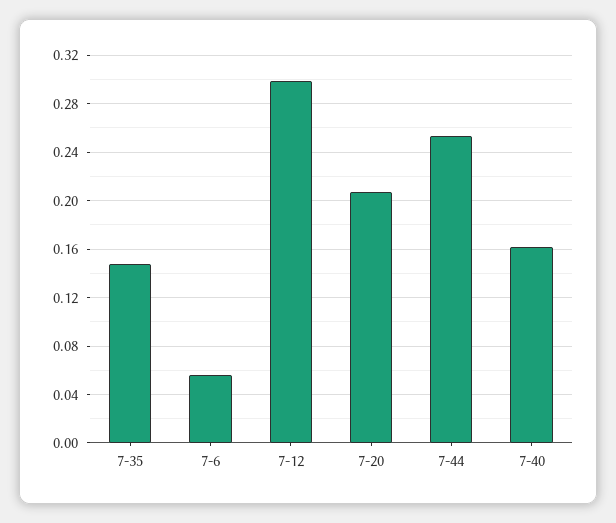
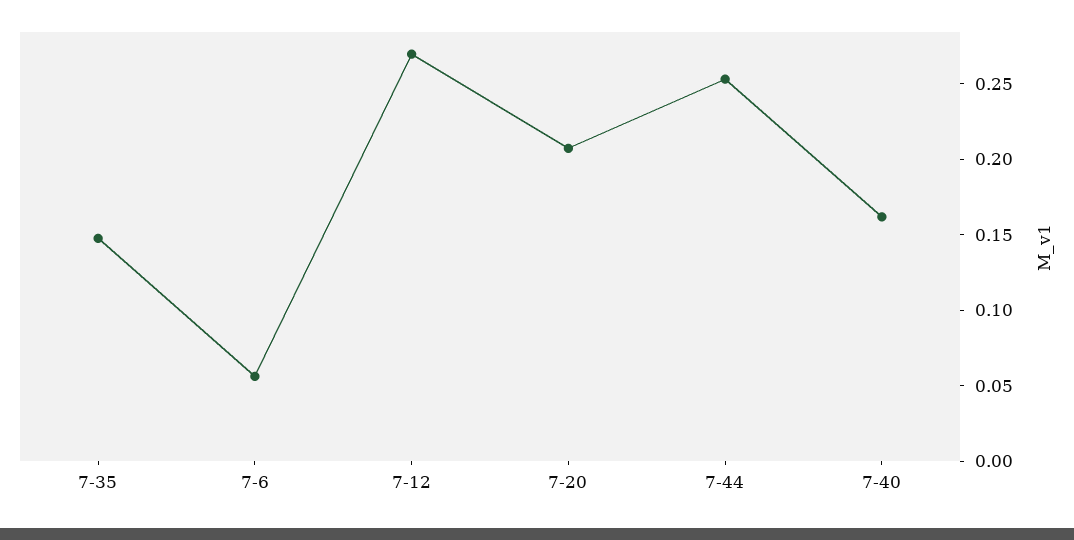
  {
    "7-35": 0.15,
    "7-6": 0.055,
-   "7-12": 0.3,
+   "7-12": 0.27,
    "7-20": 0.205,
    "7-44": 0.255,
    "7-40": 0.16
  }

